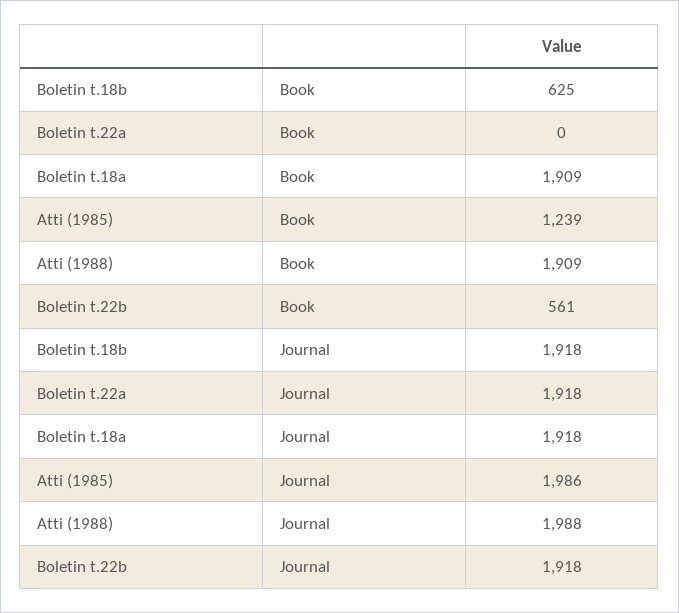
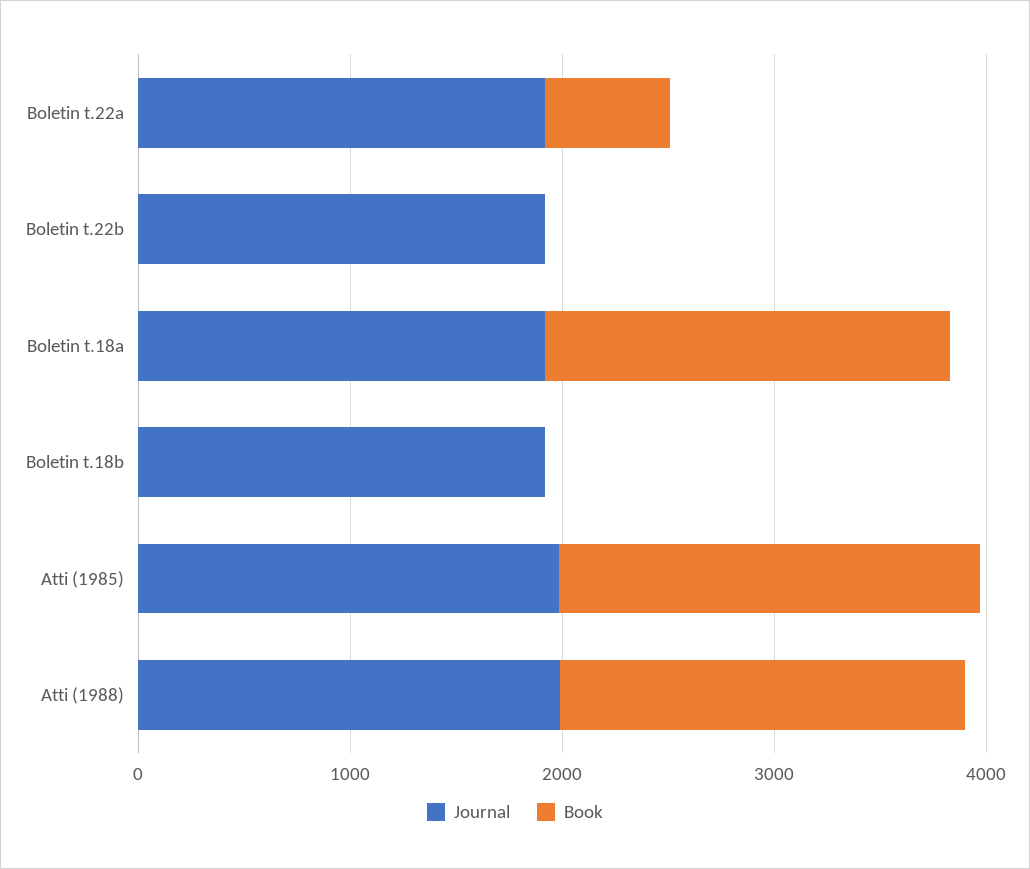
  {
    "Book": {
-     "Boletin t.18b": 625,
+     "Boletin t.18b": 0,
-     "Boletin t.22a": 0,
+     "Boletin t.22a": 600,
      "Boletin t.18a": 1909,
-     "Atti (1985)": 1239,
+     "Atti (1985)": 2000,
      "Atti (1988)": 1909,
-     "Boletin t.22b": 561
+     "Boletin t.22b": 0
    },
    "Journal": {
      "Boletin t.18b": 1918,
      "Boletin t.22a": 1918,
      "Boletin t.18a": 1918,
      "Atti (1985)": 1986,
      "Atti (1988)": 1988,
      "Boletin t.22b": 1918
    }
  }

